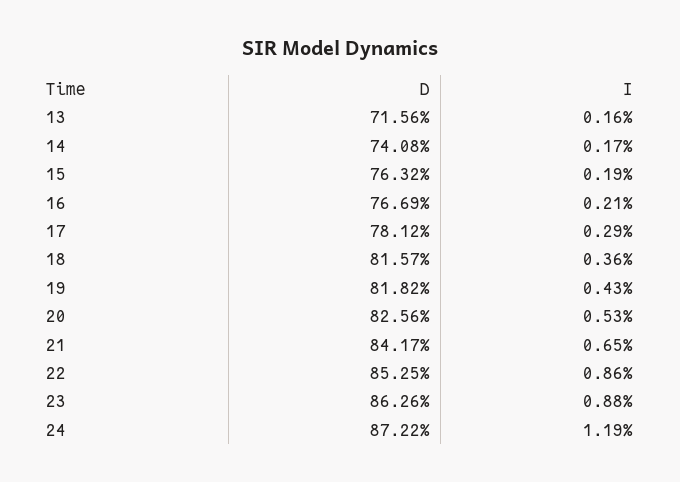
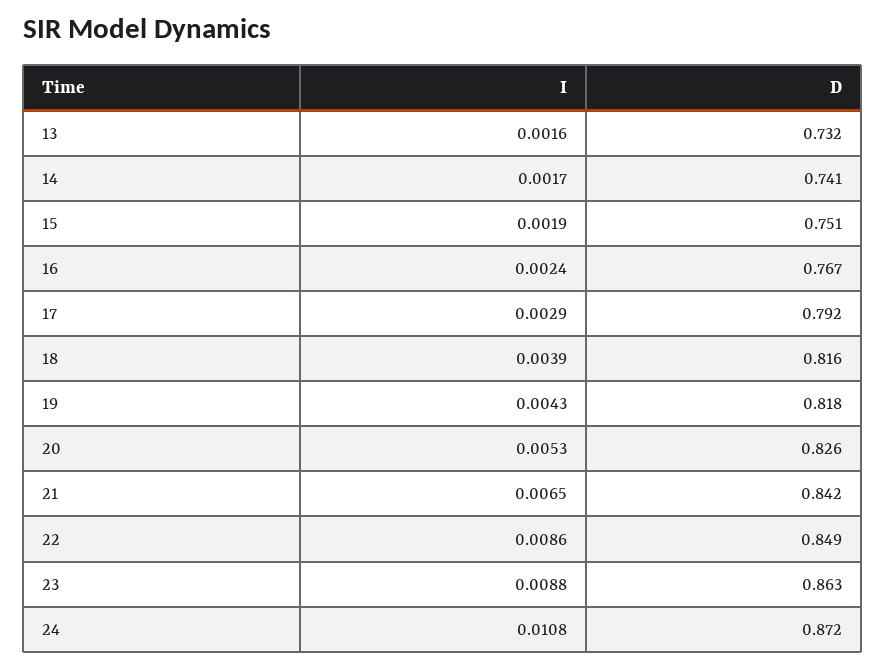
  {
    "D": {
-     "13": 0.7156,
+     "13": 0.732,
      "14": 0.7408,
-     "15": 0.7632,
+     "15": 0.751,
      "16": 0.7669,
-     "17": 0.7812,
+     "17": 0.792,
      "18": 0.8157,
      "19": 0.8182,
      "20": 0.8256,
      "21": 0.8417,
-     "22": 0.8525,
+     "22": 0.849,
      "23": 0.8626,
      "24": 0.8722
    },
    "I": {
      "13": 0.0016,
      "14": 0.0017,
      "15": 0.0019,
-     "16": 0.0021,
+     "16": 0.0024,
      "17": 0.0029,
-     "18": 0.0036,
+     "18": 0.0039,
      "19": 0.0043,
      "20": 0.0053,
      "21": 0.0065,
      "22": 0.0086,
      "23": 0.0088,
-     "24": 0.0119
+     "24": 0.0108
    }
  }

